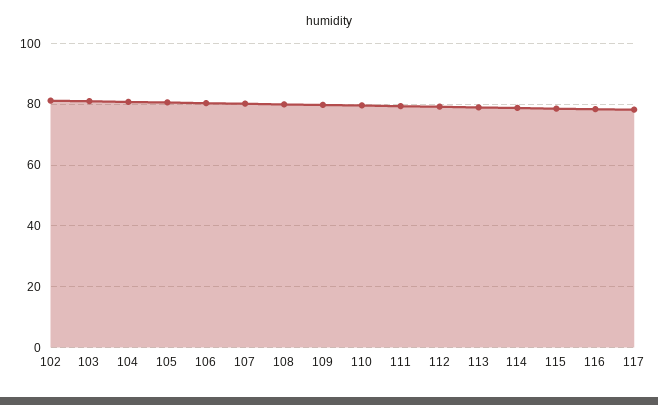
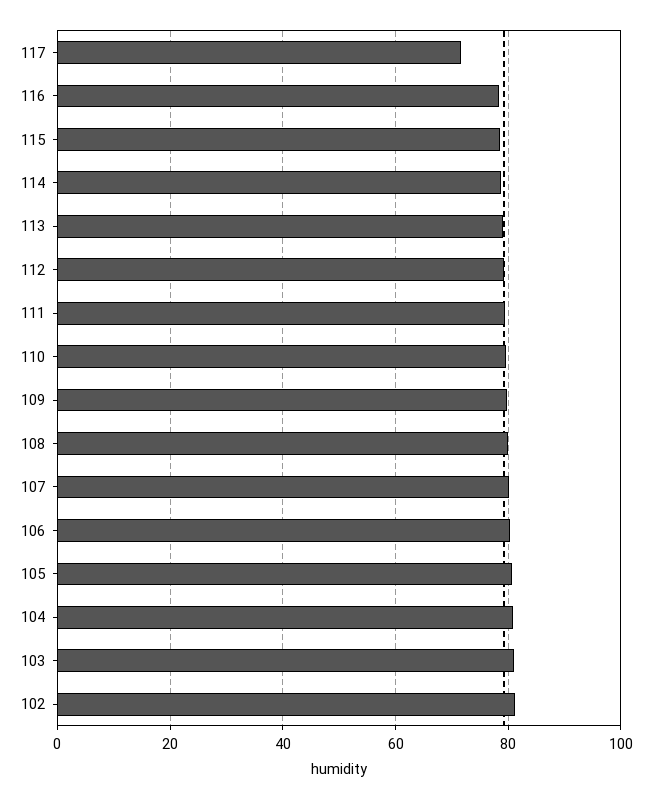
  {
    "102": 82,
    "103": 82,
    "104": 80,
    "105": 80,
    "106": 80,
    "107": 80,
    "108": 80,
    "109": 80,
    "110": 80,
    "111": 80,
    "112": 80,
    "113": 80,
    "114": 78,
    "115": 78,
    "116": 78,
-   "117": 78
+   "117": 72
  }

